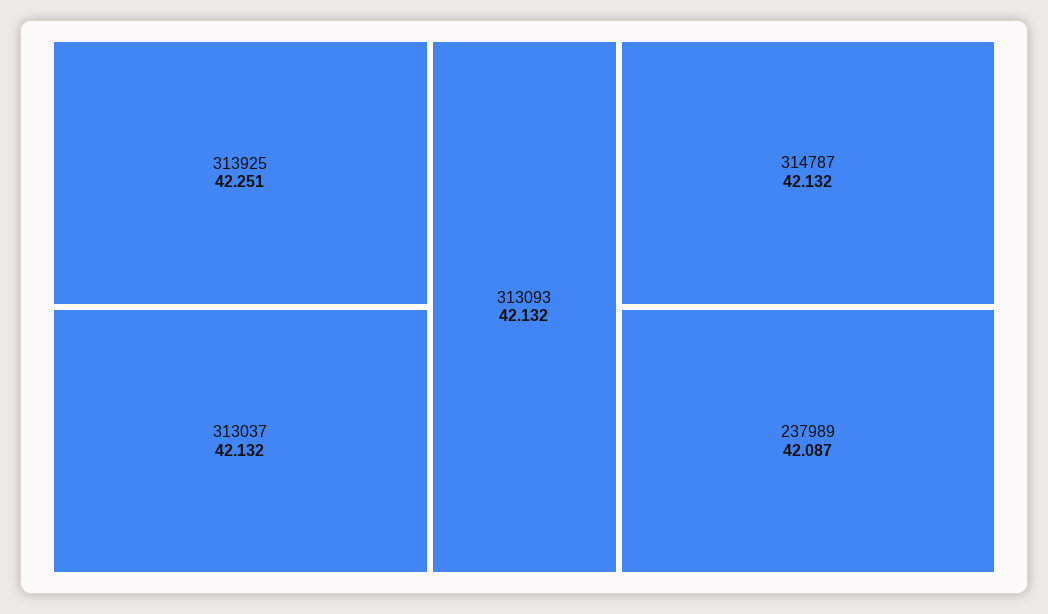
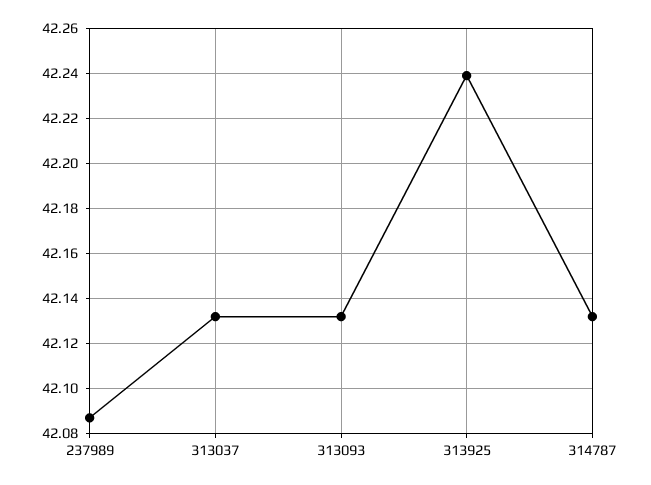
  {
-   "313925": 42.251,
+   "313925": 42.24,
    "313037": 42.132,
    "313093": 42.132,
    "314787": 42.132,
    "237989": 42.087
  }

